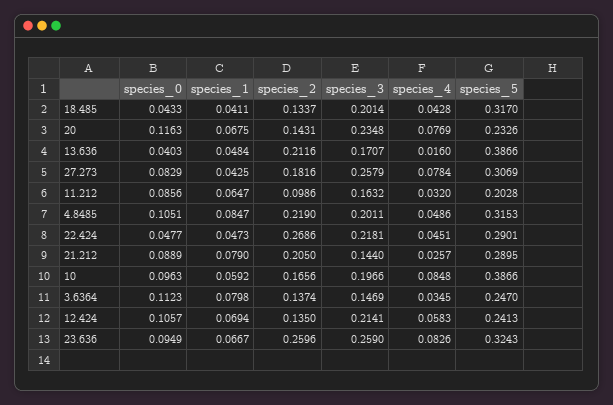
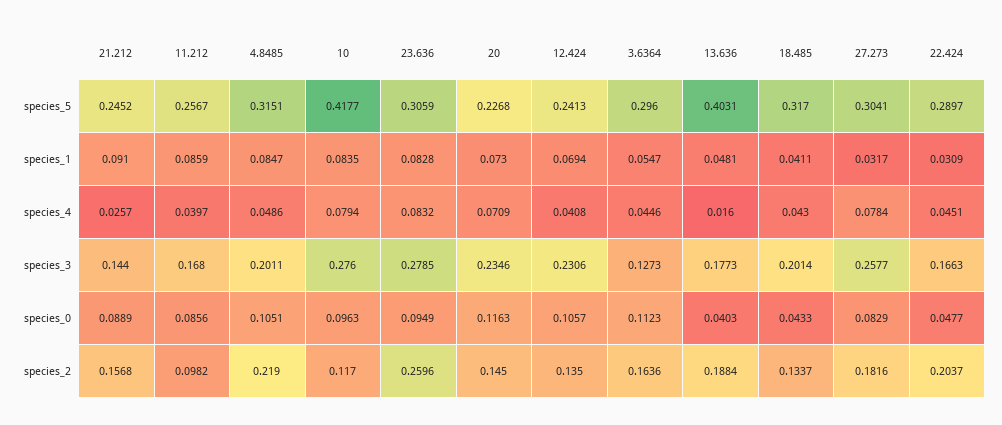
  {
    "species_0": {
      "18.485": 0.0433,
      "20": 0.1163,
      "13.636": 0.0403,
      "27.273": 0.0829,
      "11.212": 0.0856,
      "4.8485": 0.1051,
      "22.424": 0.0477,
      "21.212": 0.0889,
      "10": 0.0963,
      "3.6364": 0.1123,
      "12.424": 0.1057,
      "23.636": 0.0949
    },
    "species_1": {
      "18.485": 0.0411,
-     "20": 0.0675,
+     "20": 0.073,
-     "13.636": 0.0484,
+     "13.636": 0.0481,
-     "27.273": 0.0425,
+     "27.273": 0.0317,
-     "11.212": 0.0647,
+     "11.212": 0.0859,
      "4.8485": 0.0847,
-     "22.424": 0.0473,
+     "22.424": 0.0309,
-     "21.212": 0.079,
+     "21.212": 0.091,
-     "10": 0.0592,
+     "10": 0.0835,
-     "3.6364": 0.0798,
+     "3.6364": 0.0547,
      "12.424": 0.0694,
-     "23.636": 0.0667
+     "23.636": 0.0828
    },
    "species_2": {
      "18.485": 0.1337,
-     "20": 0.1431,
+     "20": 0.145,
-     "13.636": 0.2116,
+     "13.636": 0.1884,
      "27.273": 0.1816,
-     "11.212": 0.0986,
+     "11.212": 0.0982,
      "4.8485": 0.219,
-     "22.424": 0.2686,
+     "22.424": 0.2037,
-     "21.212": 0.205,
+     "21.212": 0.1568,
-     "10": 0.1656,
+     "10": 0.117,
-     "3.6364": 0.1374,
+     "3.6364": 0.1636,
      "12.424": 0.135,
      "23.636": 0.2596
    },
    "species_3": {
      "18.485": 0.2014,
-     "20": 0.2348,
+     "20": 0.2346,
-     "13.636": 0.1707,
+     "13.636": 0.1773,
-     "27.273": 0.2579,
+     "27.273": 0.2577,
-     "11.212": 0.1632,
+     "11.212": 0.168,
      "4.8485": 0.2011,
-     "22.424": 0.2181,
+     "22.424": 0.1663,
      "21.212": 0.144,
-     "10": 0.1966,
+     "10": 0.276,
-     "3.6364": 0.1469,
+     "3.6364": 0.1273,
-     "12.424": 0.2141,
+     "12.424": 0.2306,
-     "23.636": 0.259
+     "23.636": 0.2785
    },
    "species_4": {
-     "18.485": 0.0428,
+     "18.485": 0.043,
-     "20": 0.0769,
+     "20": 0.0709,
      "13.636": 0.016,
      "27.273": 0.0784,
-     "11.212": 0.032,
+     "11.212": 0.0397,
      "4.8485": 0.0486,
      "22.424": 0.0451,
      "21.212": 0.0257,
-     "10": 0.0848,
+     "10": 0.0794,
-     "3.6364": 0.0345,
+     "3.6364": 0.0446,
-     "12.424": 0.0583,
+     "12.424": 0.0408,
-     "23.636": 0.0826
+     "23.636": 0.0832
    },
    "species_5": {
      "18.485": 0.317,
-     "20": 0.2326,
+     "20": 0.2268,
-     "13.636": 0.3866,
+     "13.636": 0.4031,
-     "27.273": 0.3069,
+     "27.273": 0.3041,
-     "11.212": 0.2028,
+     "11.212": 0.2567,
-     "4.8485": 0.3153,
+     "4.8485": 0.3151,
-     "22.424": 0.2901,
+     "22.424": 0.2897,
-     "21.212": 0.2895,
+     "21.212": 0.2452,
-     "10": 0.3866,
+     "10": 0.4177,
-     "3.6364": 0.247,
+     "3.6364": 0.296,
      "12.424": 0.2413,
-     "23.636": 0.3243
+     "23.636": 0.3059
    }
  }

